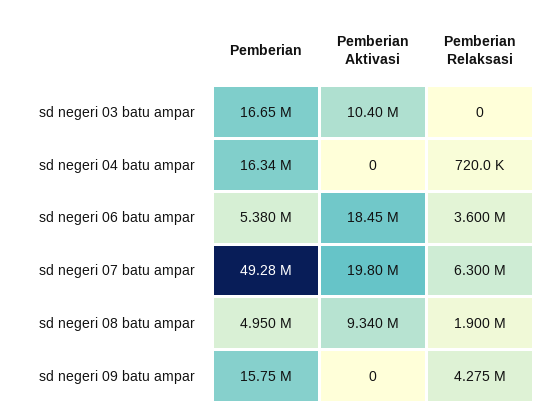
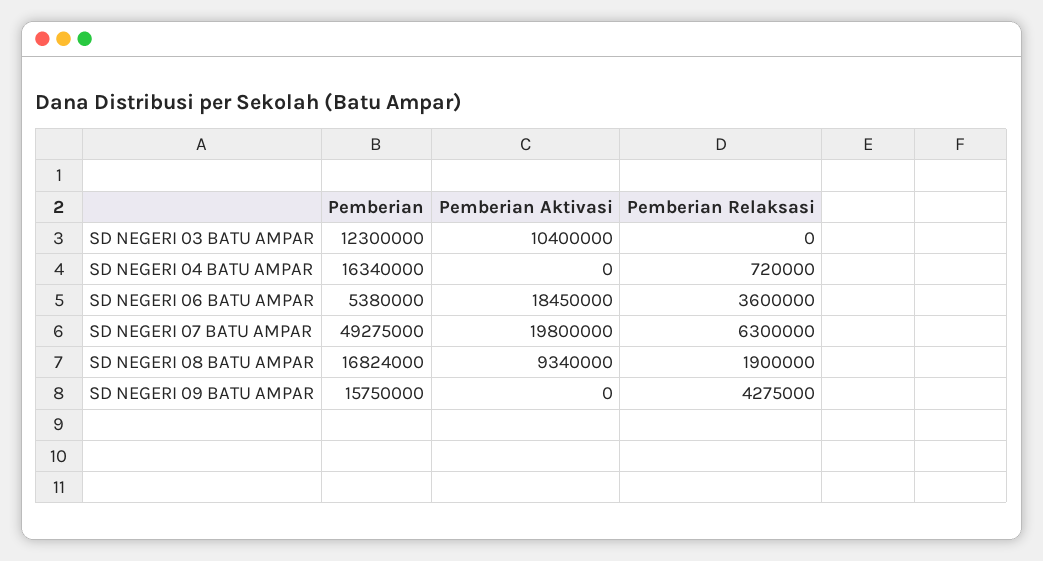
  {
    "Pemberian": {
-     "sd negeri 03 batu ampar": 16650000,
+     "sd negeri 03 batu ampar": 12300000,
      "sd negeri 04 batu ampar": 16340000,
      "sd negeri 06 batu ampar": 5380000,
      "sd negeri 07 batu ampar": 49275000,
-     "sd negeri 08 batu ampar": 4950000,
+     "sd negeri 08 batu ampar": 16824000,
      "sd negeri 09 batu ampar": 15750000
    },
    "Pemberian Aktivasi": {
      "sd negeri 03 batu ampar": 10400000,
      "sd negeri 04 batu ampar": 0,
      "sd negeri 06 batu ampar": 18450000,
      "sd negeri 07 batu ampar": 19800000,
      "sd negeri 08 batu ampar": 9340000,
      "sd negeri 09 batu ampar": 0
    },
    "Pemberian Relaksasi": {
      "sd negeri 03 batu ampar": 0,
      "sd negeri 04 batu ampar": 720000,
      "sd negeri 06 batu ampar": 3600000,
      "sd negeri 07 batu ampar": 6300000,
      "sd negeri 08 batu ampar": 1900000,
      "sd negeri 09 batu ampar": 4275000
    }
  }

